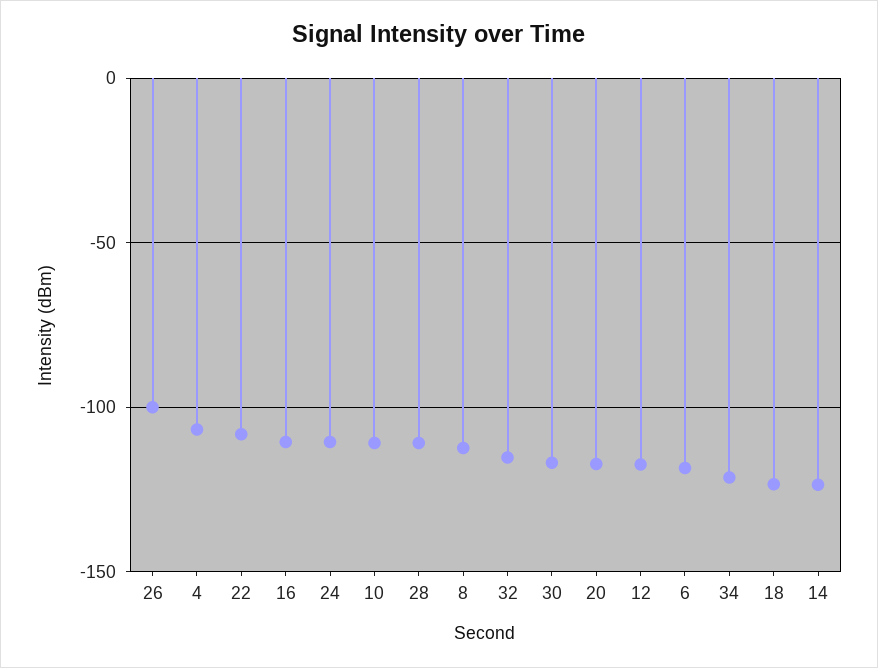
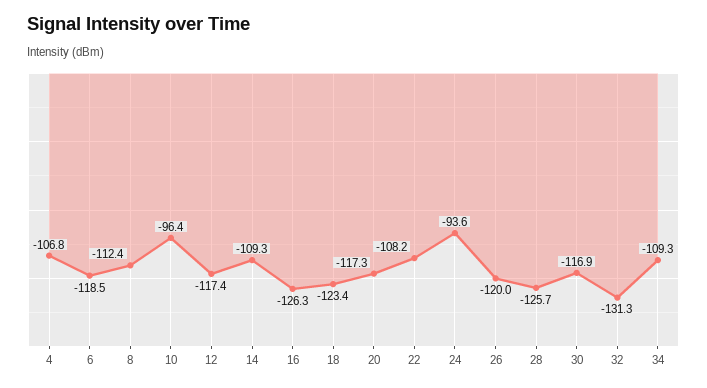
  {
-   "26": -100,
+   "26": -120,
    "4": -106.8,
    "22": -108.2,
-   "16": -110,
+   "16": -126.3,
-   "24": -110,
+   "24": -93.6,
-   "10": -110,
+   "10": -96.4,
-   "28": -110,
+   "28": -125.7,
    "8": -112.4,
-   "32": -115,
+   "32": -131.3,
    "30": -116.9,
    "20": -117.3,
    "12": -117.4,
    "6": -118.5,
-   "34": -120,
+   "34": -109.3,
    "18": -123.4,
-   "14": -125
+   "14": -109.3
  }

